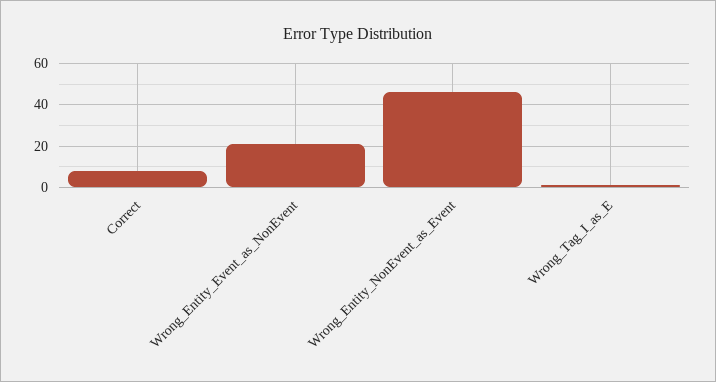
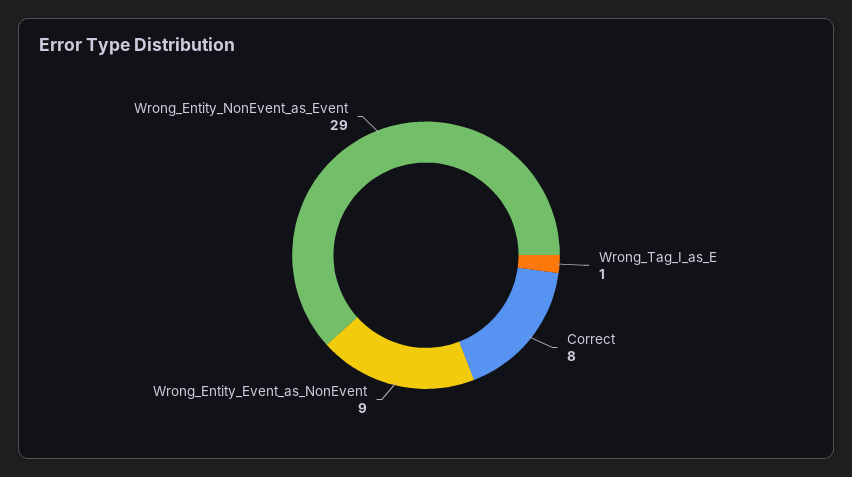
  {
    "Correct": 8,
-   "Wrong_Entity_Event_as_NonEvent": 20,
+   "Wrong_Entity_Event_as_NonEvent": 9,
-   "Wrong_Entity_NonEvent_as_Event": 45,
+   "Wrong_Entity_NonEvent_as_Event": 29,
    "Wrong_Tag_I_as_E": 1
  }

